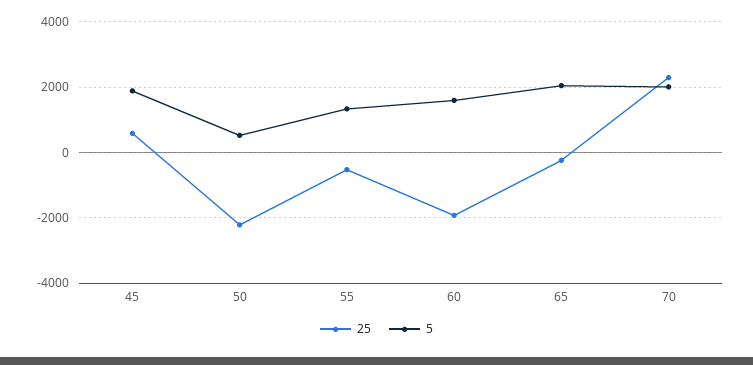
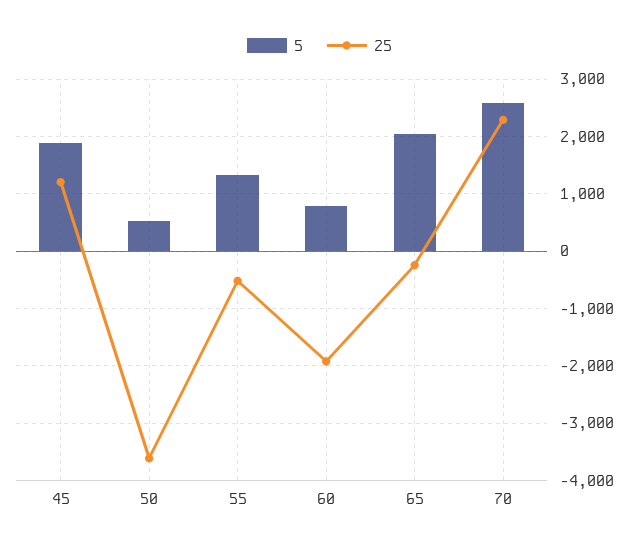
  {
    "25": {
-     "45": 600,
+     "45": 1200,
-     "50": -2200,
+     "50": -3600,
      "55": -600,
      "60": -2000,
      "65": -200,
      "70": 2200
    },
    "5": {
      "45": 1800,
      "50": 600,
      "55": 1400,
-     "60": 1600,
+     "60": 800,
      "65": 2000,
-     "70": 2000
+     "70": 2600
    }
  }

